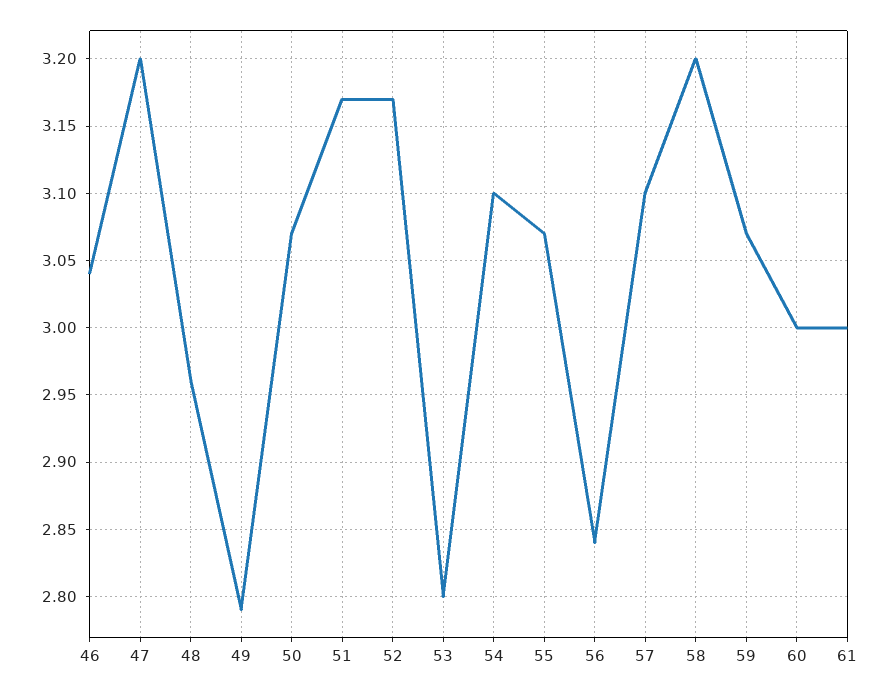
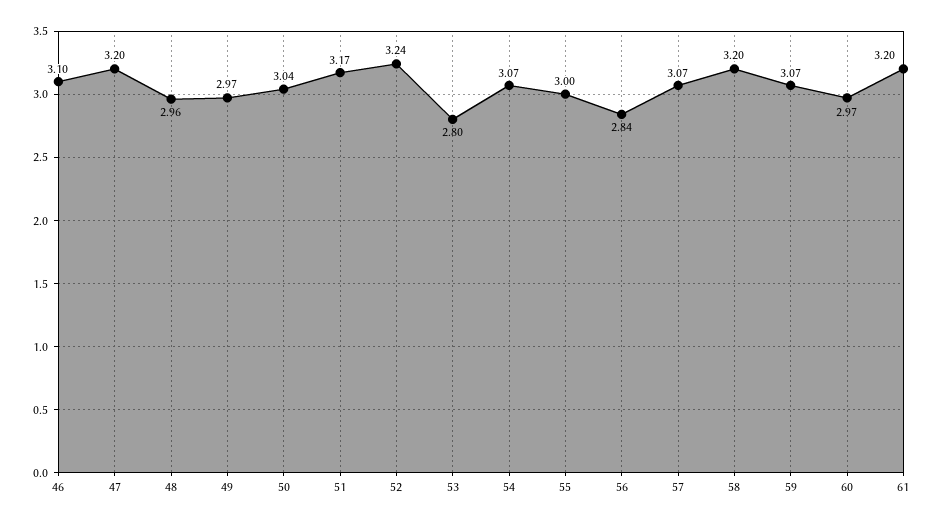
  {
-   "46": 3.04,
+   "46": 3.1,
    "47": 3.2,
    "48": 2.96,
-   "49": 2.79,
+   "49": 2.97,
-   "50": 3.07,
+   "50": 3.04,
    "51": 3.17,
-   "52": 3.17,
+   "52": 3.24,
    "53": 2.8,
-   "54": 3.1,
+   "54": 3.07,
-   "55": 3.07,
+   "55": 3,
    "56": 2.84,
-   "57": 3.1,
+   "57": 3.07,
    "58": 3.2,
    "59": 3.07,
-   "60": 3,
+   "60": 2.97,
-   "61": 3
+   "61": 3.2
  }

